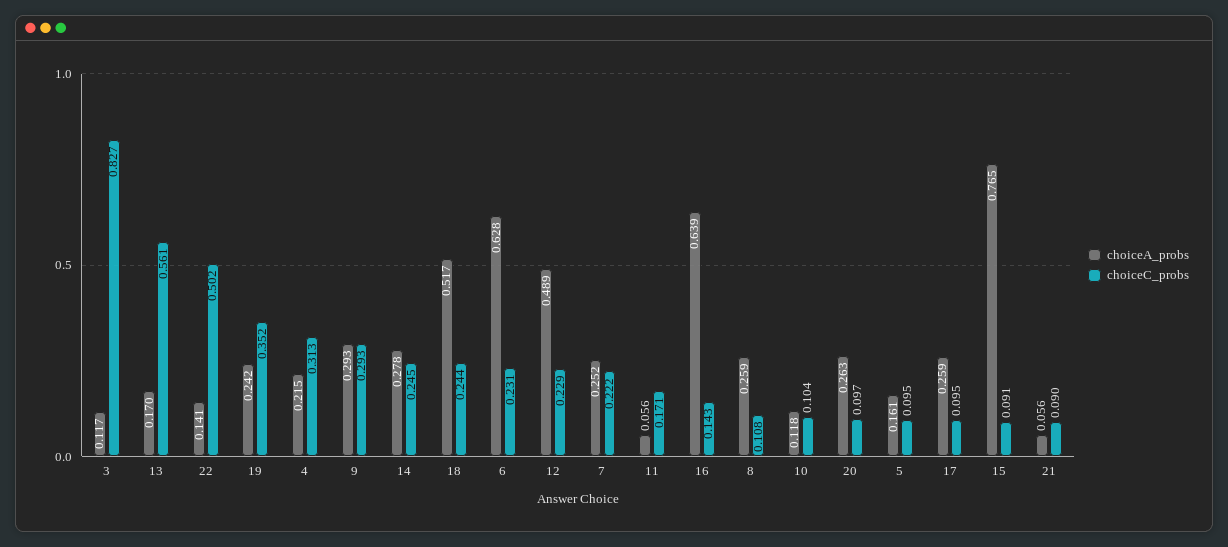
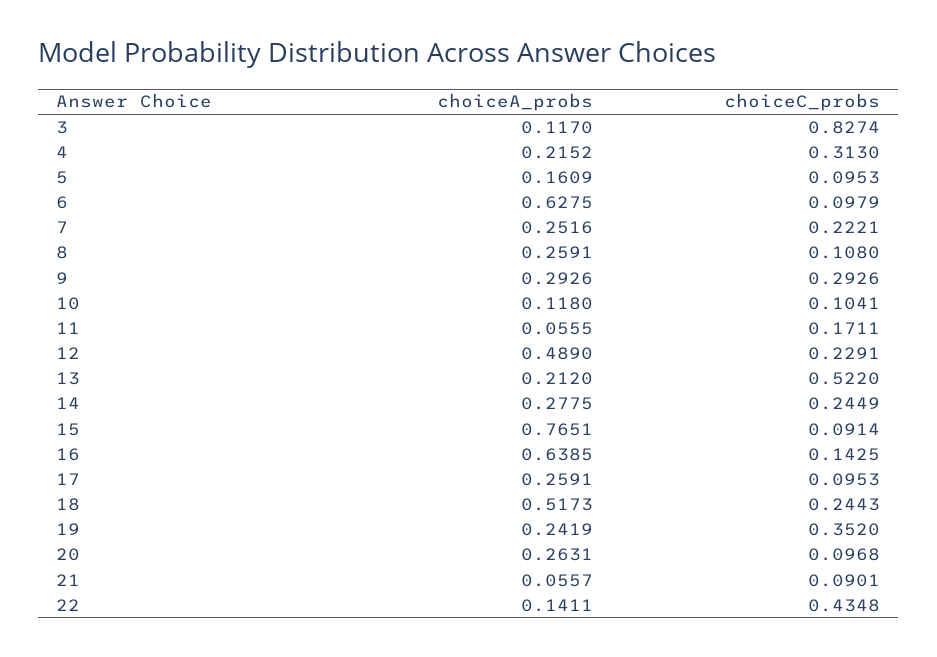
  {
    "choiceA_probs": {
      "3": 0.117,
-     "13": 0.17,
+     "13": 0.212,
      "22": 0.1411,
      "19": 0.2419,
      "4": 0.2152,
      "9": 0.2926,
      "14": 0.2775,
      "18": 0.5173,
      "6": 0.6275,
      "12": 0.489,
      "7": 0.2516,
      "11": 0.0555,
      "16": 0.6385,
      "8": 0.2591,
      "10": 0.118,
      "20": 0.2631,
      "5": 0.1609,
      "17": 0.2591,
      "15": 0.7651,
      "21": 0.0557
    },
    "choiceC_probs": {
      "3": 0.8274,
-     "13": 0.561,
+     "13": 0.522,
-     "22": 0.502,
+     "22": 0.4348,
      "19": 0.352,
      "4": 0.313,
      "9": 0.2926,
      "14": 0.2449,
      "18": 0.2443,
-     "6": 0.231,
+     "6": 0.0979,
      "12": 0.2291,
      "7": 0.2221,
      "11": 0.1711,
      "16": 0.1425,
      "8": 0.108,
      "10": 0.1041,
      "20": 0.0968,
      "5": 0.0953,
      "17": 0.0953,
      "15": 0.0914,
      "21": 0.0901
    }
  }

